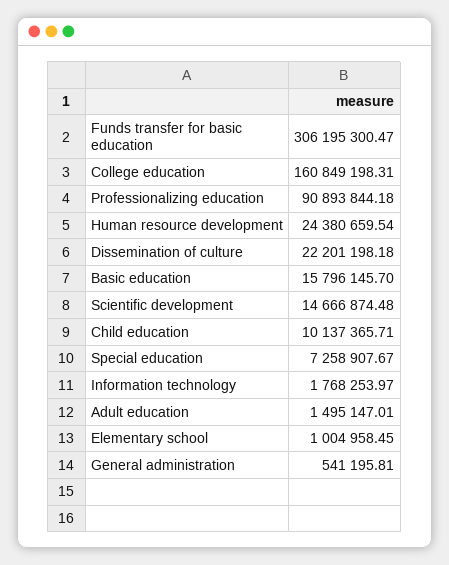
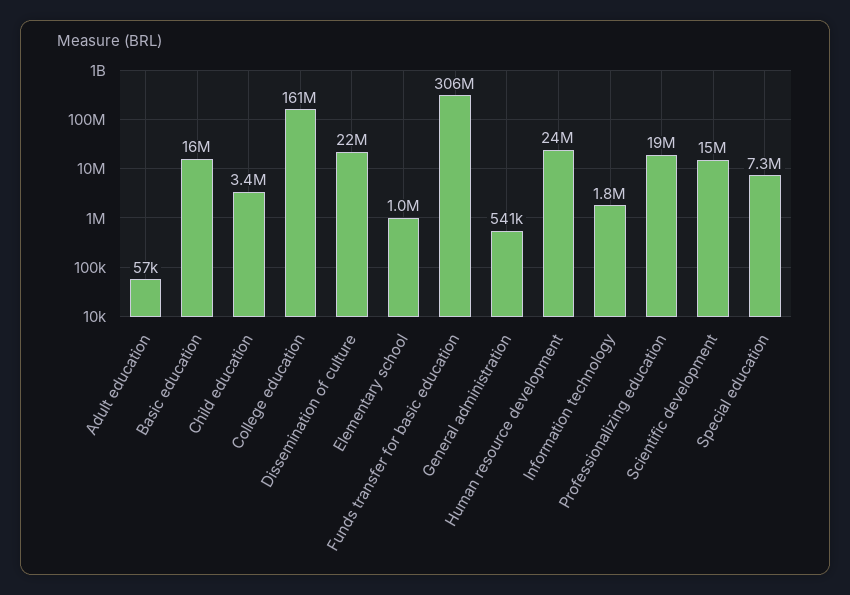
  {
    "Funds transfer for basic education": 306195300.47,
    "College education": 160849198.31,
-   "Professionalizing education": 90893844.18,
+   "Professionalizing education": 19000000,
    "Human resource development": 24380659.54,
    "Dissemination of culture": 22201198.18,
    "Basic education": 15796145.7,
    "Scientific development": 14666874.48,
-   "Child education": 10137365.71,
+   "Child education": 3400000,
    "Special education": 7258907.67,
    "Information technology": 1768253.97,
-   "Adult education": 1495147.01,
+   "Adult education": 57000,
    "Elementary school": 1004958.45,
    "General administration": 541195.81
  }

